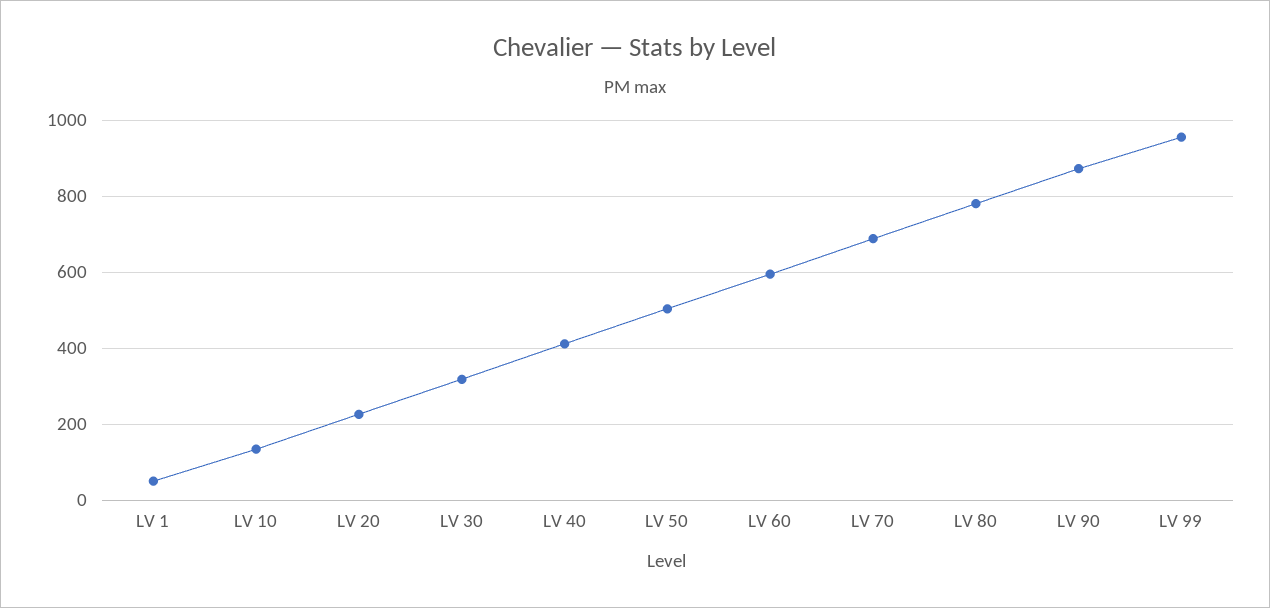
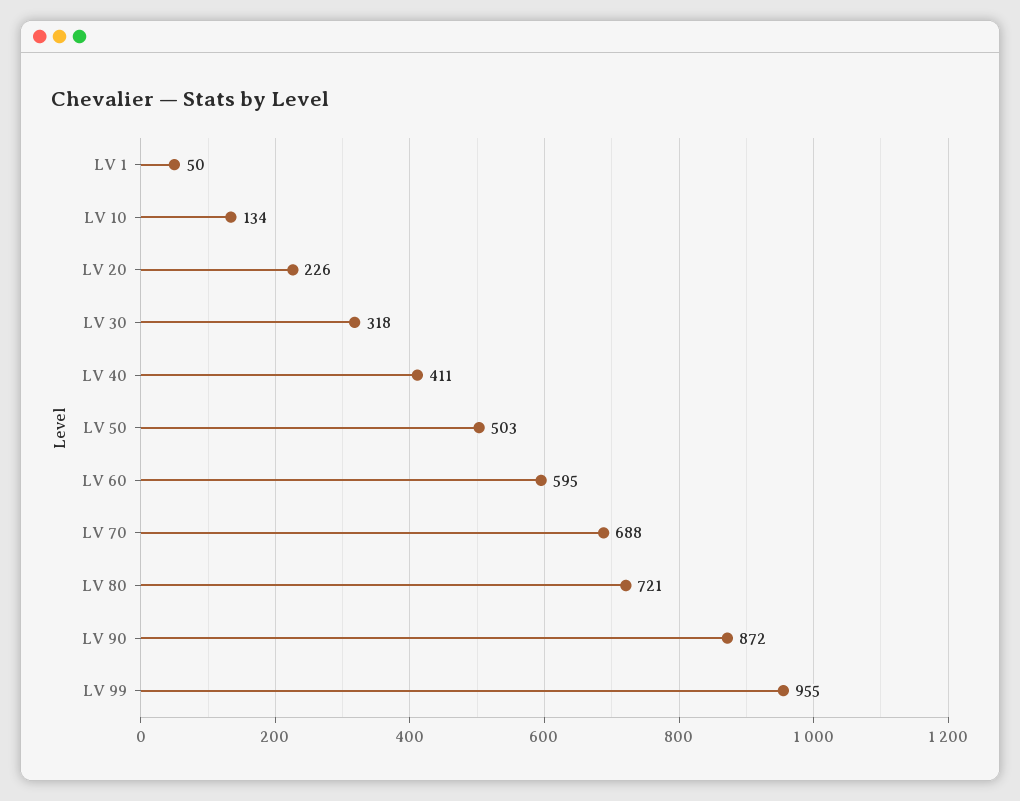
  {
    "LV 1": 50,
    "LV 10": 134,
    "LV 20": 226,
    "LV 30": 318,
    "LV 40": 411,
    "LV 50": 503,
    "LV 60": 595,
    "LV 70": 688,
-   "LV 80": 780,
+   "LV 80": 721,
    "LV 90": 872,
    "LV 99": 955
  }

